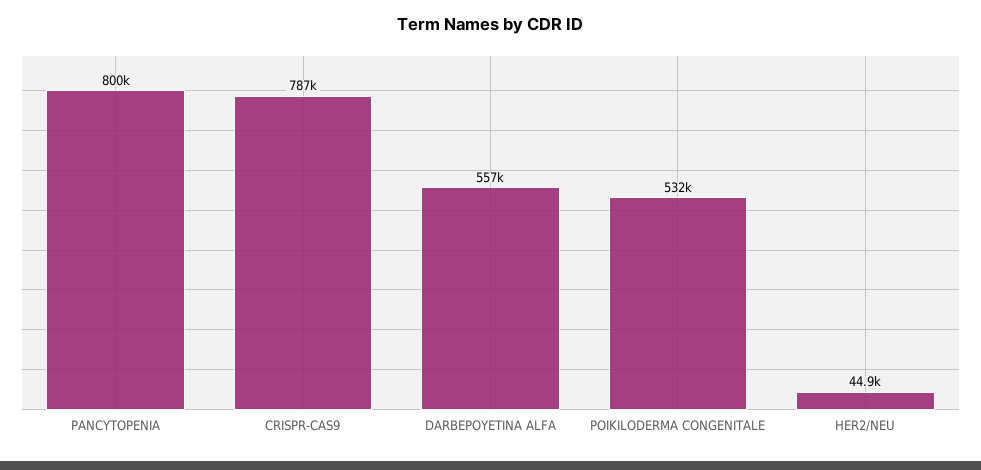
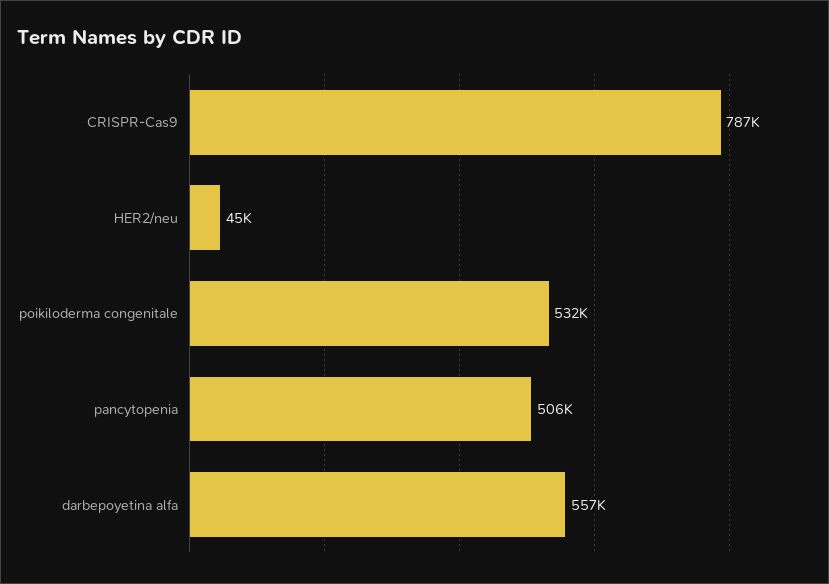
  {
-   "PANCYTOPENIA": 800000,
+   "PANCYTOPENIA": 506000,
    "CRISPR-CAS9": 787000,
    "DARBEPOYETINA ALFA": 557000,
    "POIKILODERMA CONGENITALE": 532000,
    "HER2/NEU": 44900
  }

